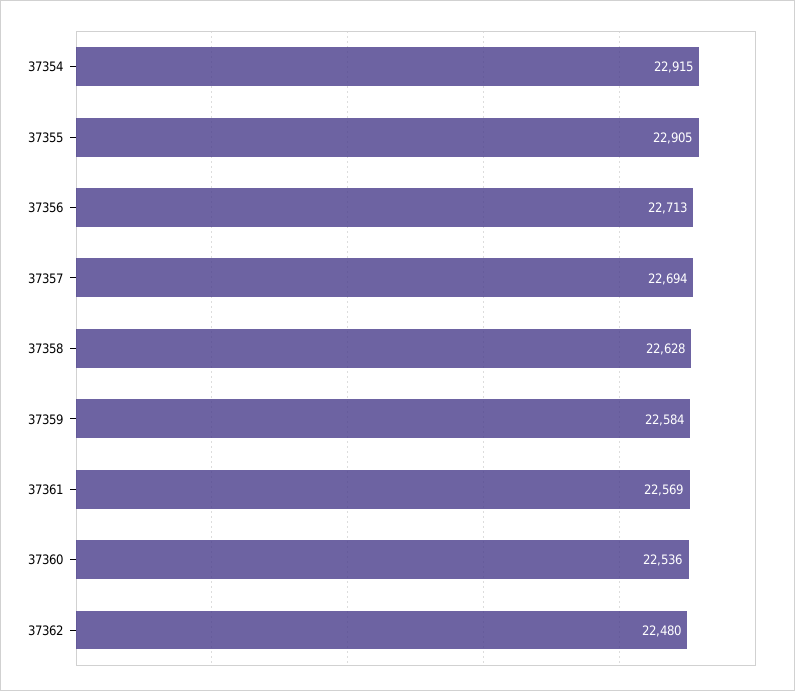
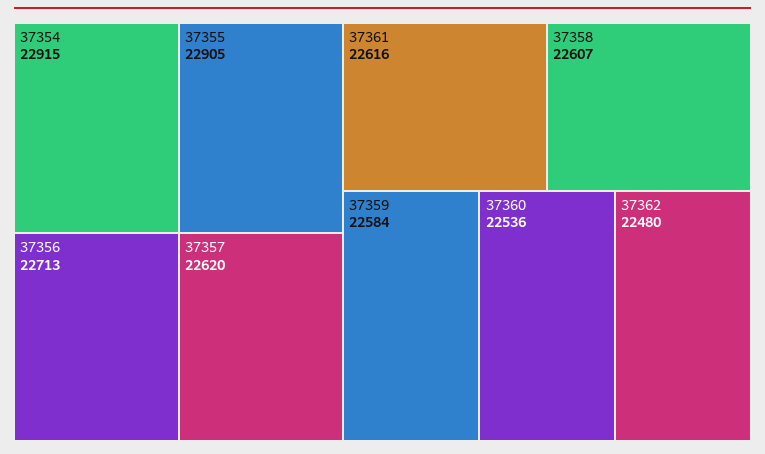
  {
    "37354": 22915,
    "37355": 22905,
    "37356": 22713,
-   "37357": 22694,
+   "37357": 22620,
-   "37358": 22628,
+   "37358": 22607,
    "37359": 22584,
-   "37361": 22569,
+   "37361": 22616,
    "37360": 22536,
    "37362": 22480
  }

